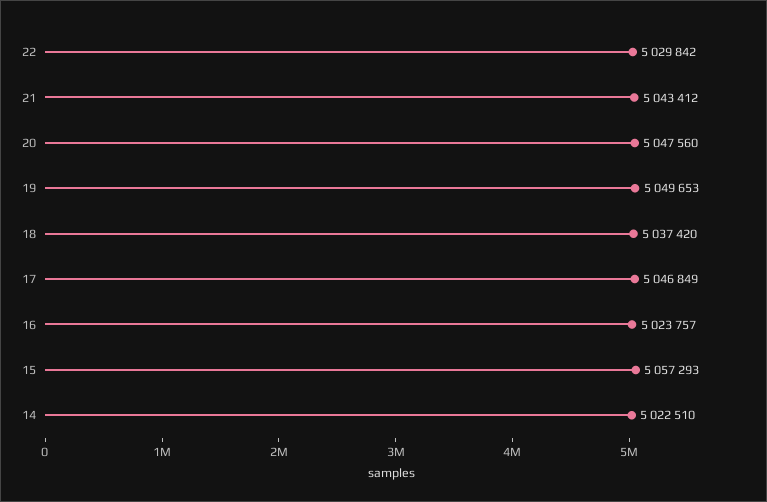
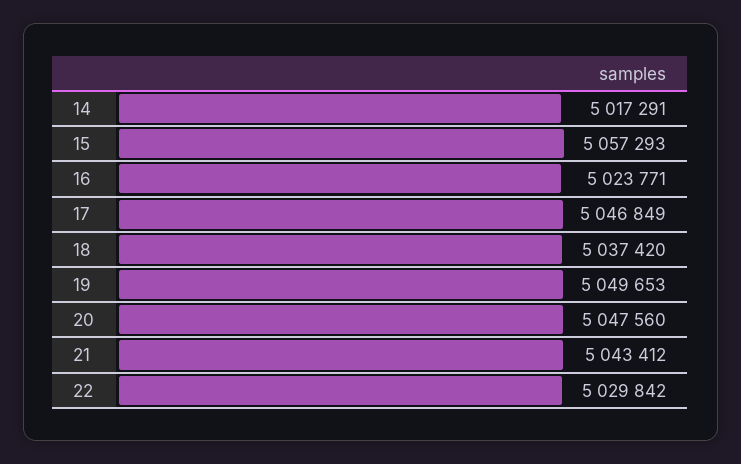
  {
    "22": 5029842,
    "21": 5043412,
    "20": 5047560,
    "19": 5049653,
    "18": 5037420,
    "17": 5046849,
-   "16": 5023757,
+   "16": 5023771,
    "15": 5057293,
-   "14": 5022510
+   "14": 5017291
  }

